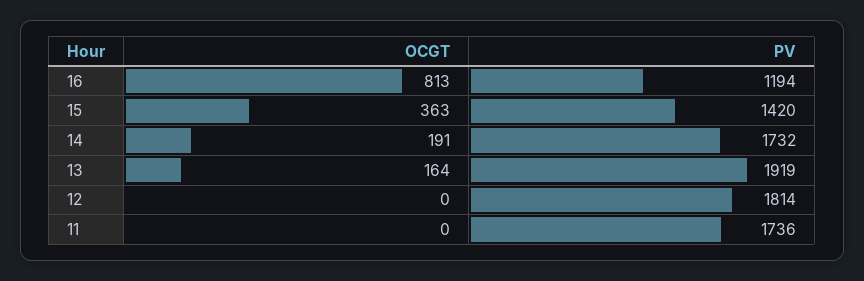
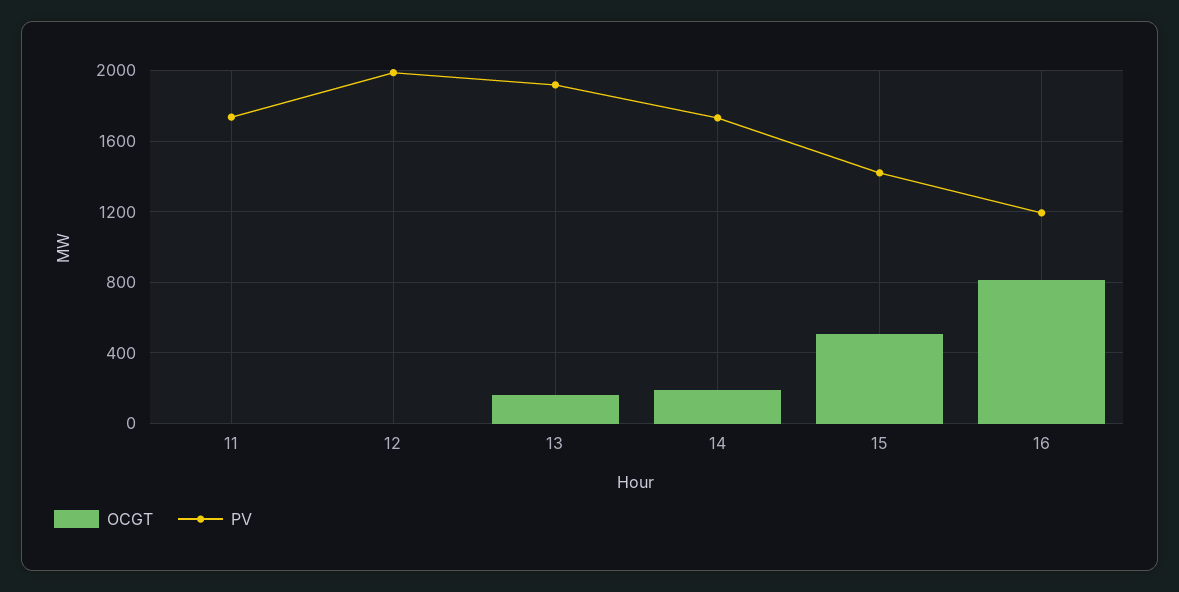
  {
    "OCGT": {
      "16": 813,
-     "15": 363,
+     "15": 500,
      "14": 191,
      "13": 164,
      "12": 0,
      "11": 0
    },
    "PV": {
      "16": 1194,
      "15": 1420,
      "14": 1732,
      "13": 1919,
-     "12": 1814,
+     "12": 2000,
      "11": 1736
    }
  }

